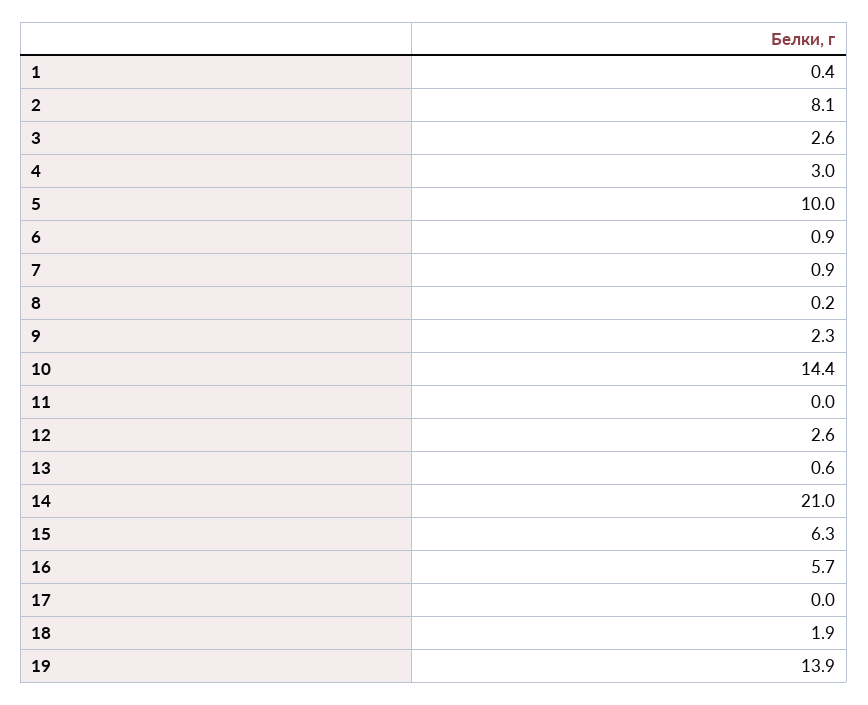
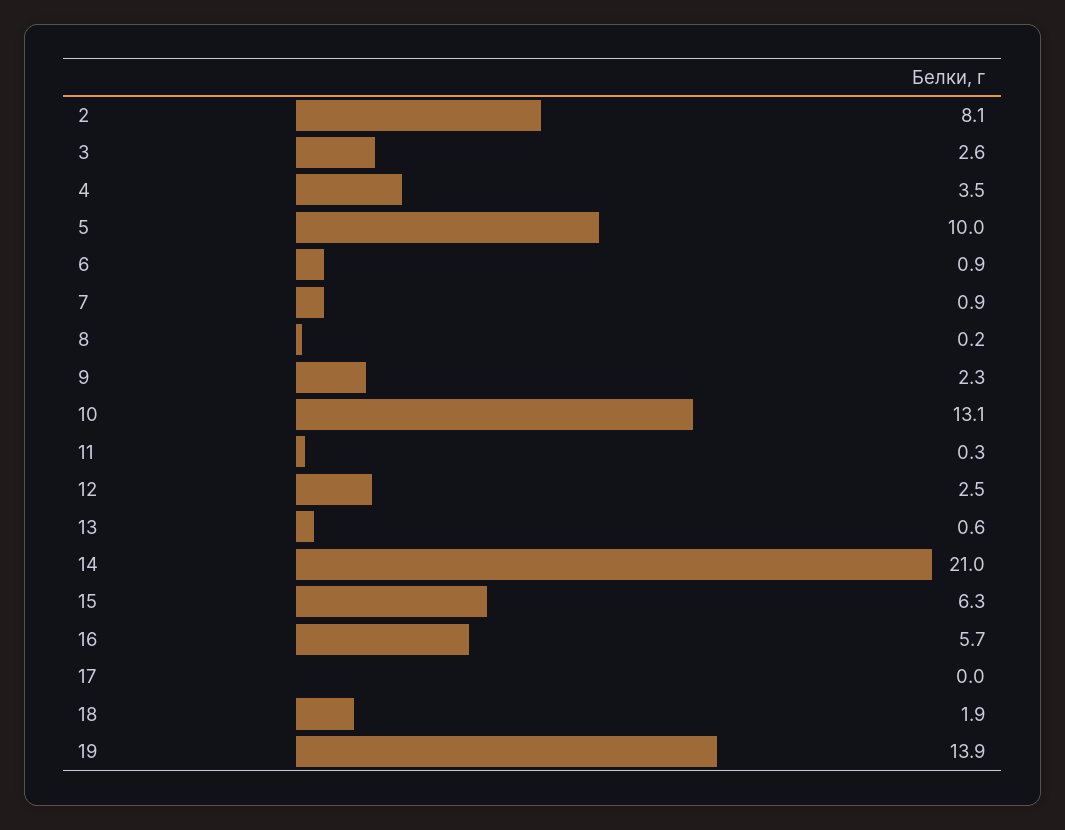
  {
-   "1": 0.4,
    "2": 8.1,
    "3": 2.6,
-   "4": 3,
+   "4": 3.5,
    "5": 10,
    "6": 0.9,
    "7": 0.9,
    "8": 0.2,
    "9": 2.3,
-   "10": 14.4,
+   "10": 13.1,
-   "11": 0,
+   "11": 0.3,
-   "12": 2.6,
+   "12": 2.5,
    "13": 0.6,
    "14": 21,
    "15": 6.3,
    "16": 5.7,
    "17": 0,
    "18": 1.9,
    "19": 13.9
  }

